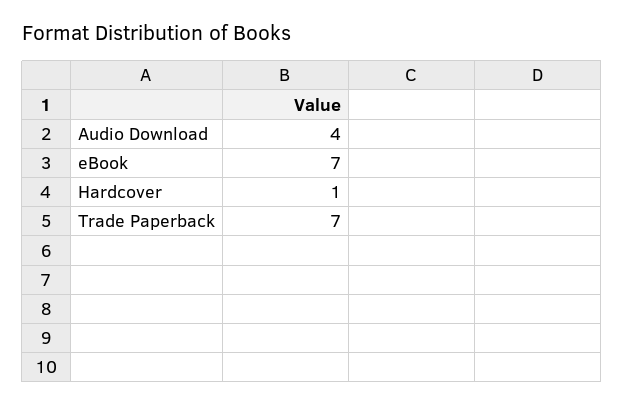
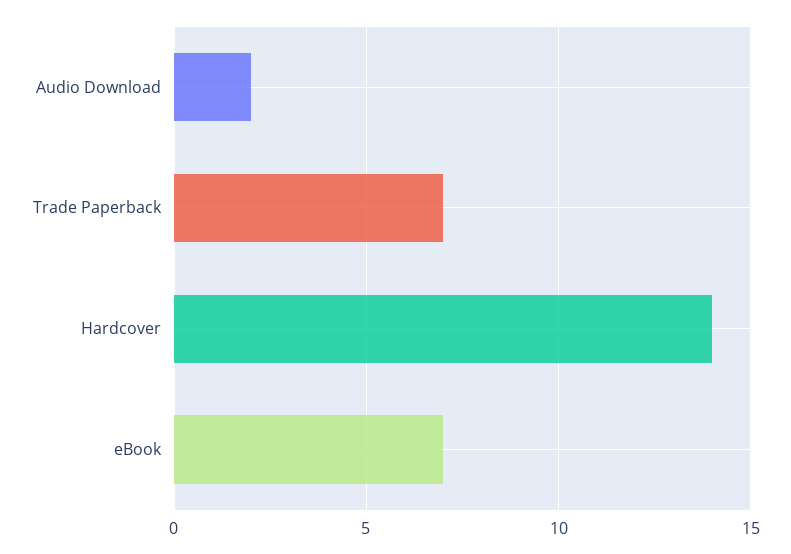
  {
-   "Audio Download": 4,
+   "Audio Download": 2,
    "eBook": 7,
-   "Hardcover": 1,
+   "Hardcover": 14,
    "Trade Paperback": 7
  }

